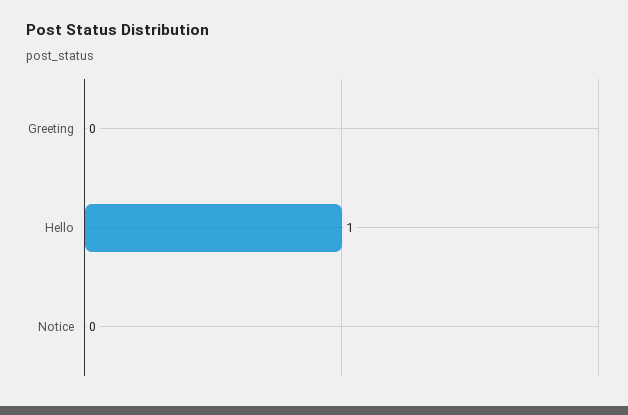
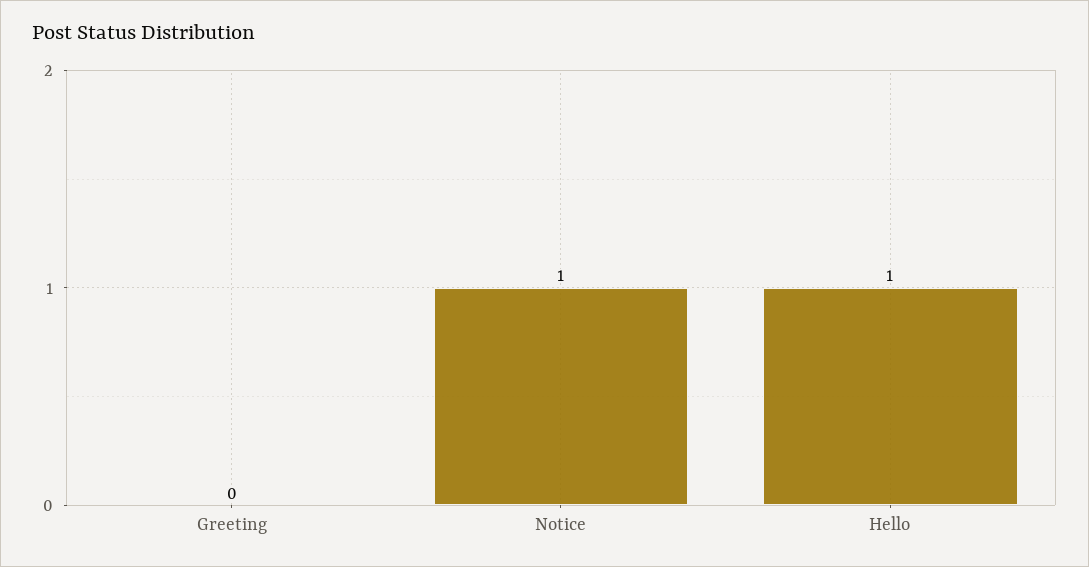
  {
    "Greeting": 0,
    "Hello": 1,
-   "Notice": 0
+   "Notice": 1
  }

